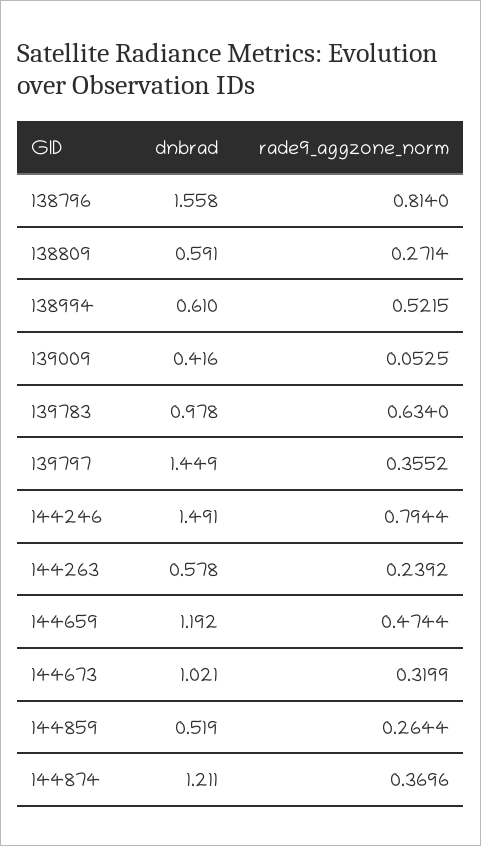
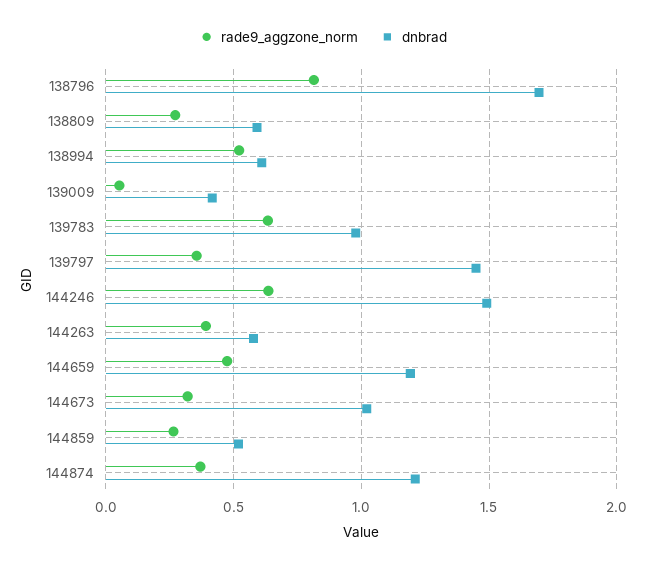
  {
    "dnbrad": {
-     "138796": 1.558,
+     "138796": 1.7,
      "138809": 0.591,
      "138994": 0.61,
      "139009": 0.416,
      "139783": 0.978,
      "139797": 1.449,
      "144246": 1.491,
      "144263": 0.578,
      "144659": 1.192,
      "144673": 1.021,
      "144859": 0.519,
      "144874": 1.211
    },
    "rade9_aggzone_norm": {
      "138796": 0.814,
      "138809": 0.2714,
      "138994": 0.5215,
      "139009": 0.0525,
      "139783": 0.634,
      "139797": 0.3552,
-     "144246": 0.7944,
+     "144246": 0.65,
-     "144263": 0.2392,
+     "144263": 0.4,
      "144659": 0.4744,
      "144673": 0.3199,
      "144859": 0.2644,
      "144874": 0.3696
    }
  }

